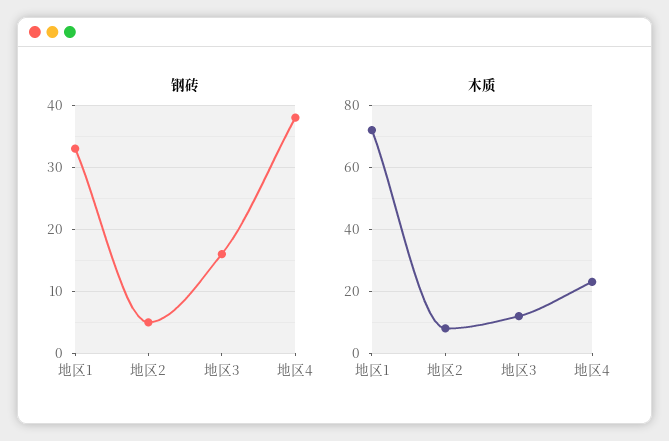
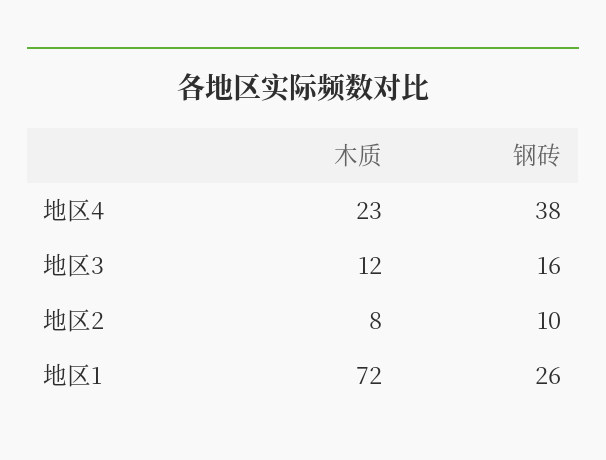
  {
    "钢砖": {
-     "地区1": 33,
+     "地区1": 26,
-     "地区2": 5,
+     "地区2": 10,
      "地区3": 16,
      "地区4": 38
    },
    "木质": {
      "地区1": 72,
      "地区2": 8,
      "地区3": 12,
      "地区4": 23
    }
  }

